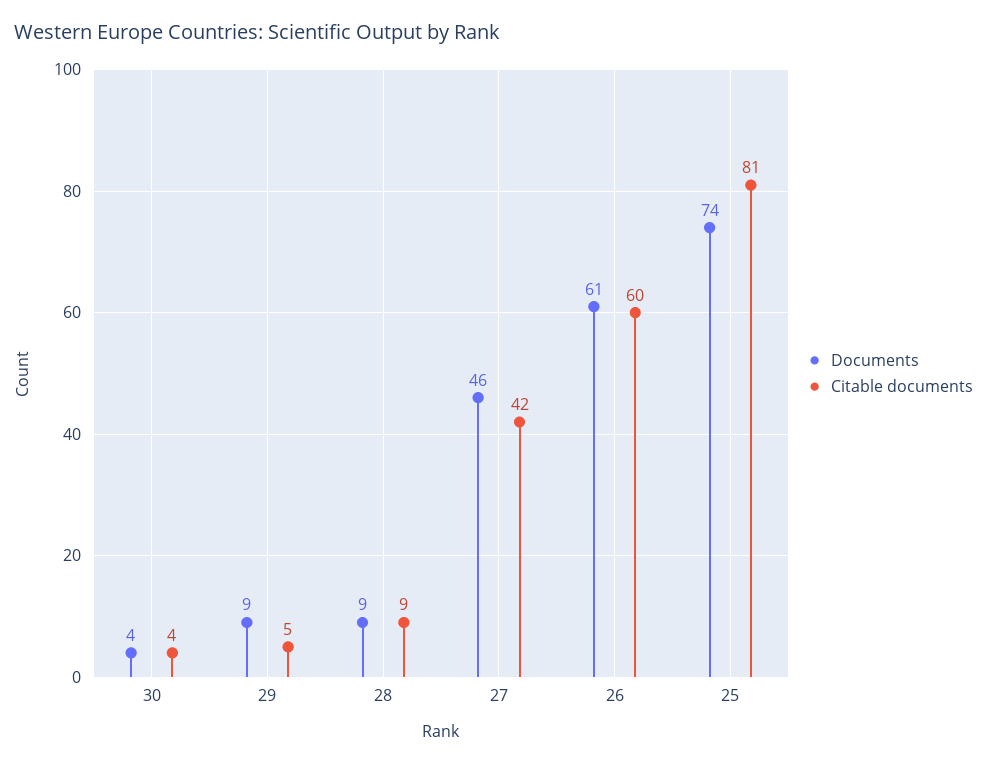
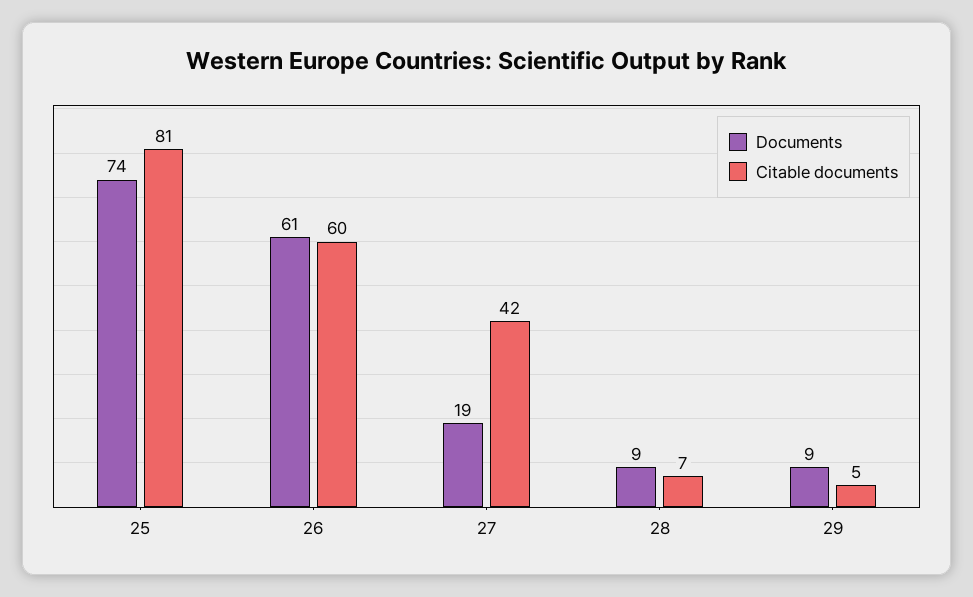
  {
    "Documents": {
-     "30": 4,
      "29": 9,
      "28": 9,
-     "27": 46,
+     "27": 19,
      "26": 61,
      "25": 74
    },
    "Citable documents": {
-     "30": 4,
      "29": 5,
-     "28": 9,
+     "28": 7,
      "27": 42,
      "26": 60,
      "25": 81
    }
  }

